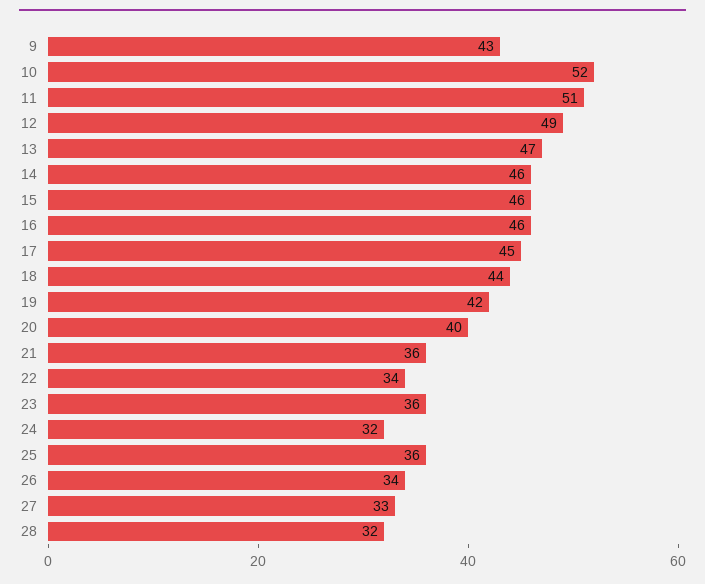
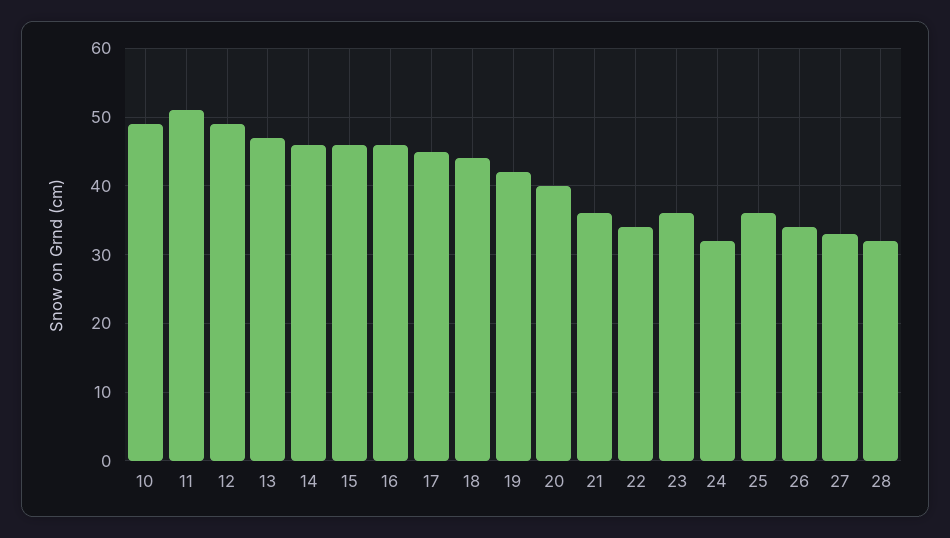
  {
-   "9": 43,
-   "10": 52,
+   "10": 49,
    "11": 51,
    "12": 49,
    "13": 47,
    "14": 46,
    "15": 46,
    "16": 46,
    "17": 45,
    "18": 44,
    "19": 42,
    "20": 40,
    "21": 36,
    "22": 34,
    "23": 36,
    "24": 32,
    "25": 36,
    "26": 34,
    "27": 33,
    "28": 32
  }

